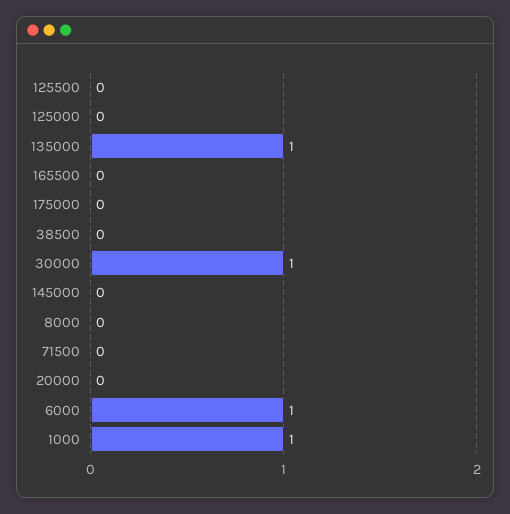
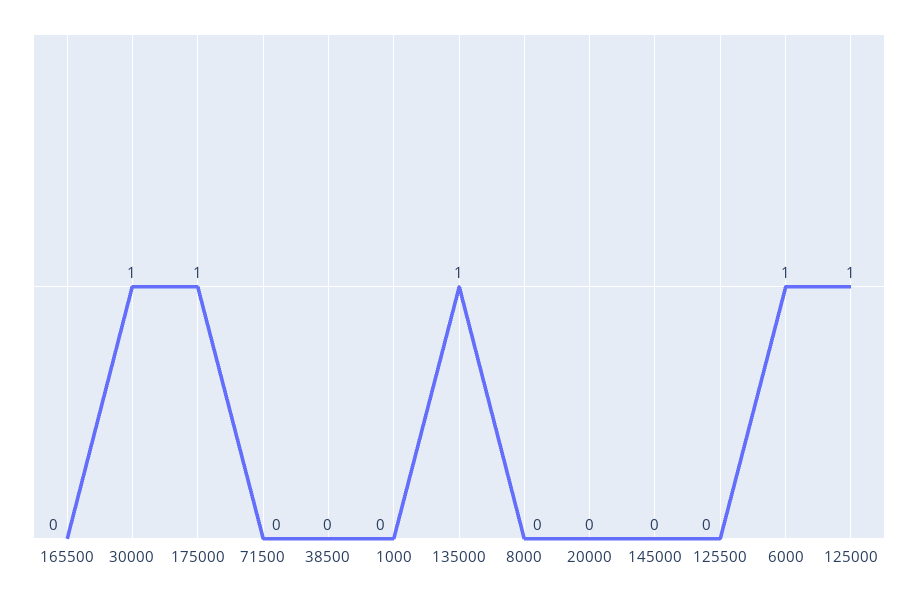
  {
    "125500": 0,
-   "125000": 0,
+   "125000": 1,
    "135000": 1,
    "165500": 0,
-   "175000": 0,
+   "175000": 1,
    "38500": 0,
    "30000": 1,
    "145000": 0,
    "8000": 0,
    "71500": 0,
    "20000": 0,
    "6000": 1,
-   "1000": 1
+   "1000": 0
  }

